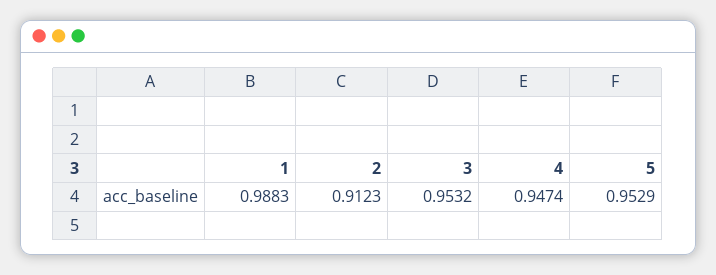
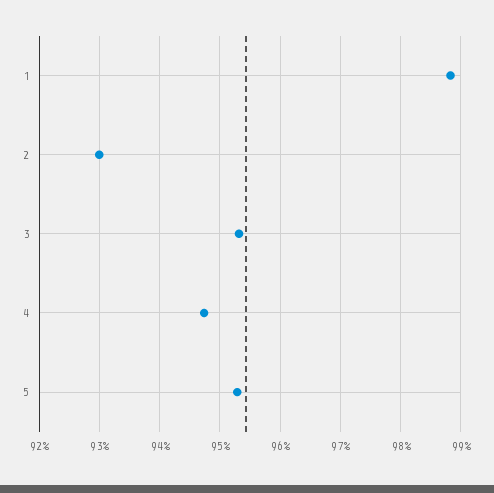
  {
    "1": 0.9883,
-   "2": 0.9123,
+   "2": 0.93,
    "3": 0.9532,
    "4": 0.9474,
    "5": 0.9529
  }

